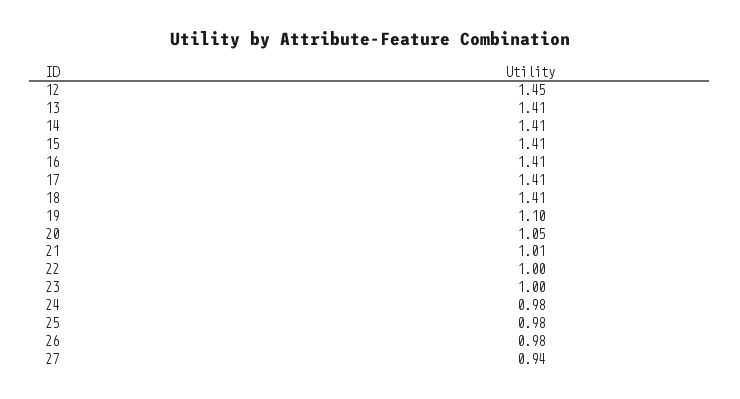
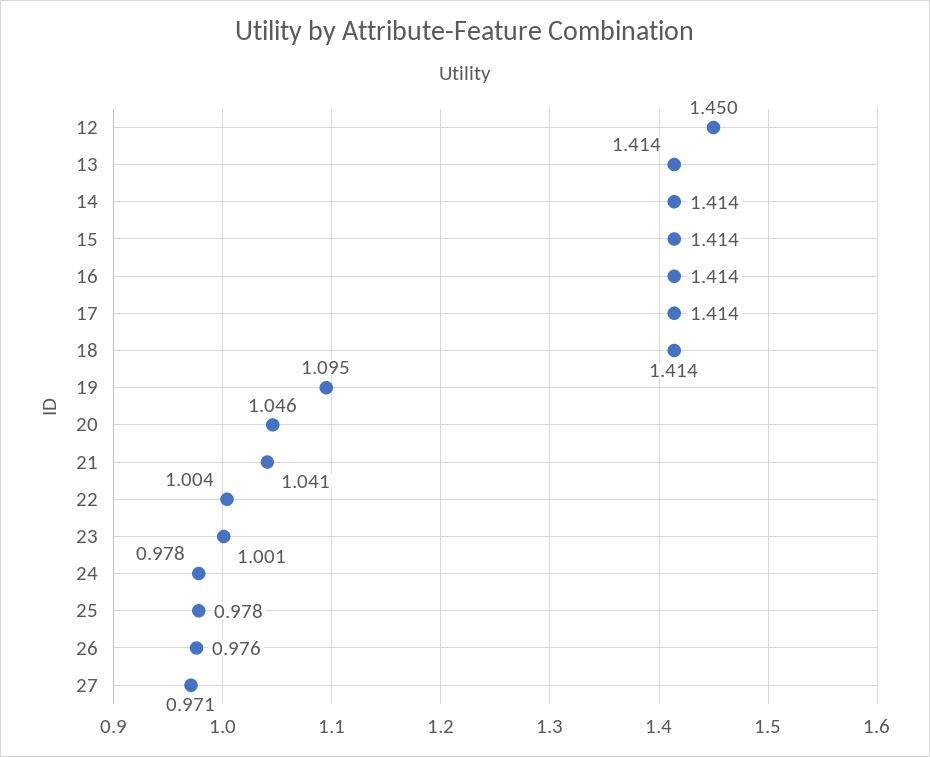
  {
    "12": 1.45,
    "13": 1.414,
    "14": 1.414,
    "15": 1.414,
    "16": 1.414,
    "17": 1.414,
    "18": 1.414,
    "19": 1.095,
    "20": 1.046,
-   "21": 1.01,
+   "21": 1.041,
    "22": 1.004,
    "23": 1.001,
    "24": 0.978,
    "25": 0.978,
    "26": 0.976,
-   "27": 0.94
+   "27": 0.971
  }

